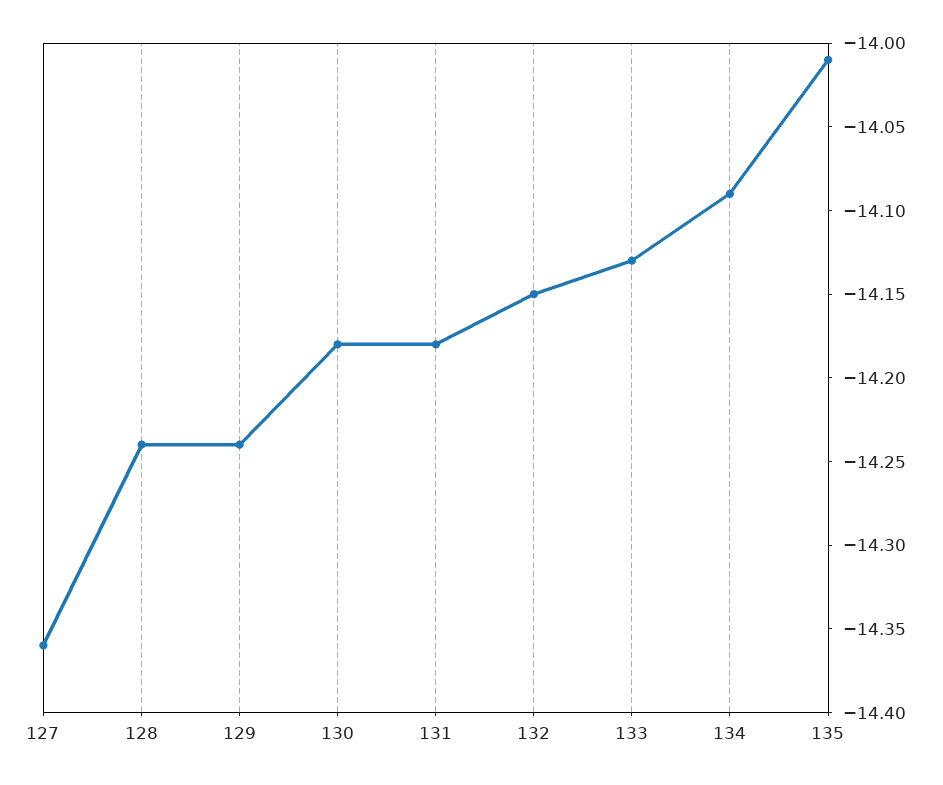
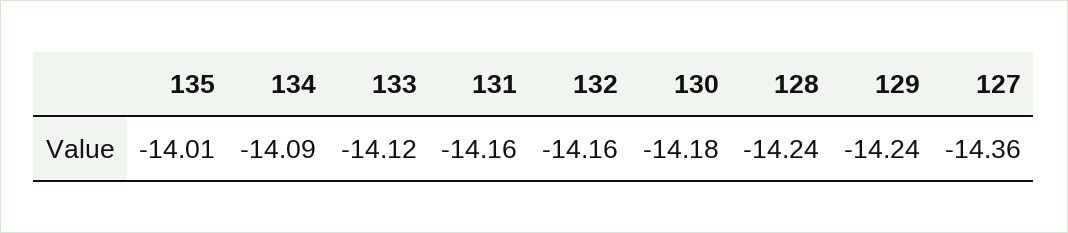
  {
    "127": -14.36,
    "128": -14.24,
    "129": -14.24,
    "130": -14.18,
-   "131": -14.18,
+   "131": -14.16,
-   "132": -14.15,
+   "132": -14.16,
-   "133": -14.13,
+   "133": -14.12,
    "134": -14.09,
    "135": -14.01
  }

